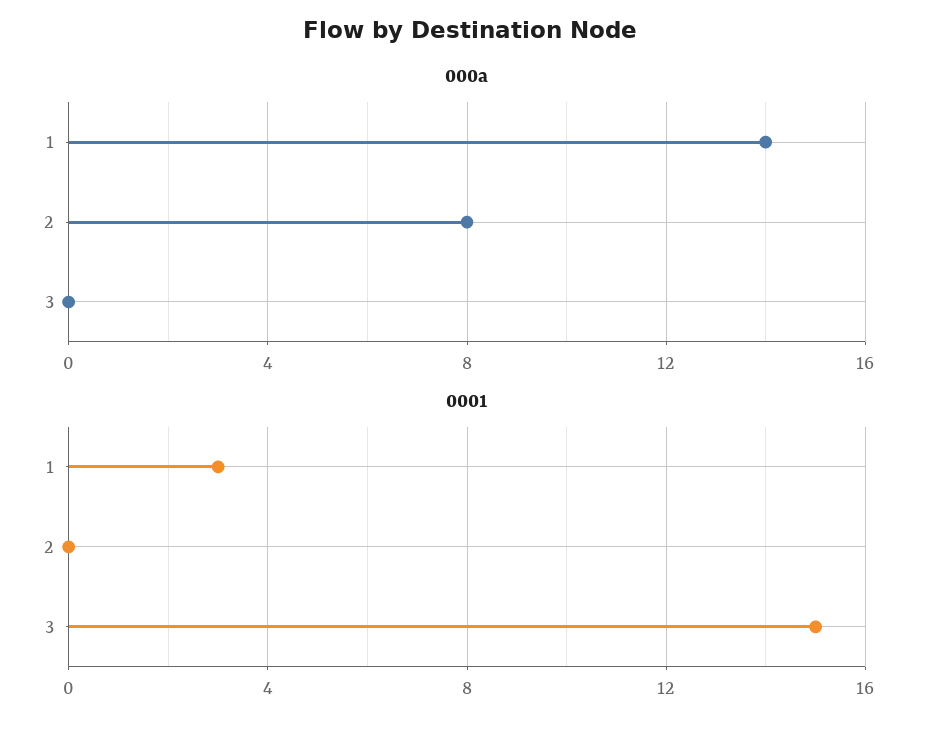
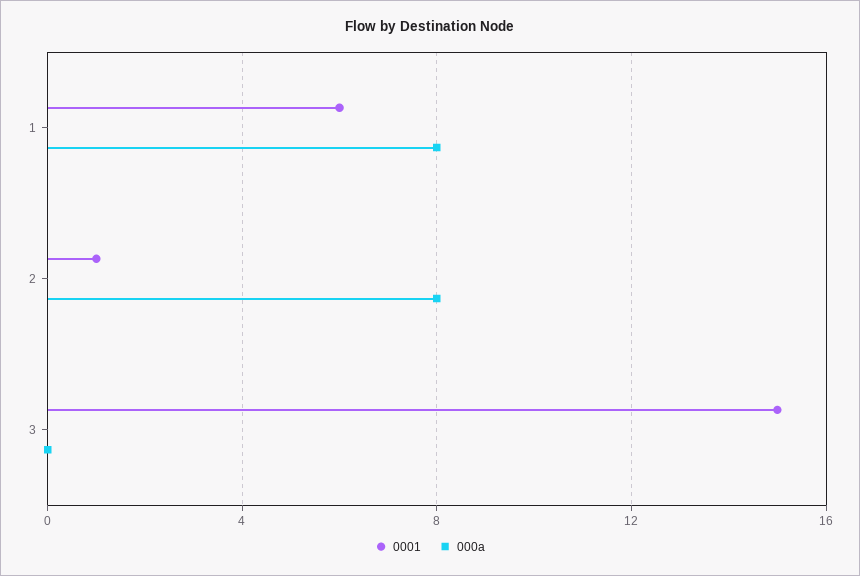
  {
    "000a": {
-     "1": 14,
+     "1": 8,
      "2": 8,
      "3": 0
    },
    "0001": {
-     "1": 3,
+     "1": 6,
-     "2": 0,
+     "2": 1,
      "3": 15
    }
  }

